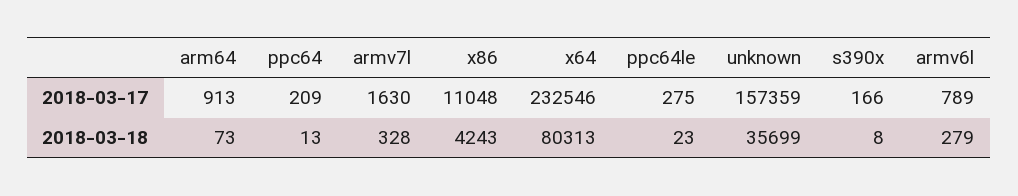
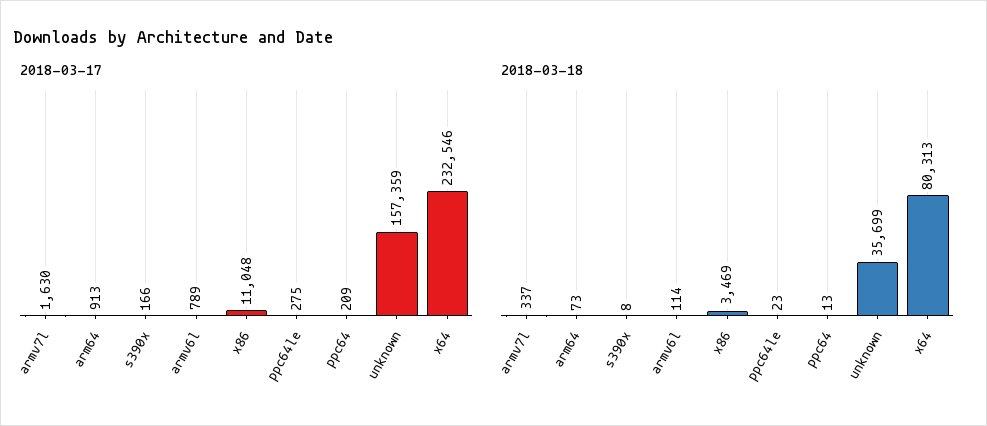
  {
    "2018-03-17": {
      "arm64": 913,
      "ppc64": 209,
      "armv7l": 1630,
      "x86": 11048,
      "x64": 232546,
      "ppc64le": 275,
      "unknown": 157359,
      "s390x": 166,
      "armv6l": 789
    },
    "2018-03-18": {
      "arm64": 73,
      "ppc64": 13,
-     "armv7l": 328,
+     "armv7l": 337,
-     "x86": 4243,
+     "x86": 3469,
      "x64": 80313,
      "ppc64le": 23,
      "unknown": 35699,
      "s390x": 8,
-     "armv6l": 279
+     "armv6l": 114
    }
  }

